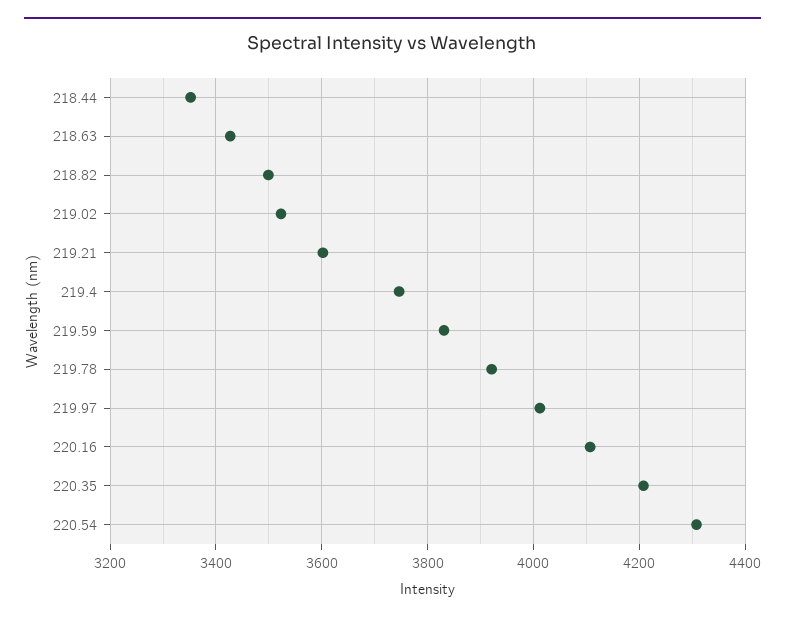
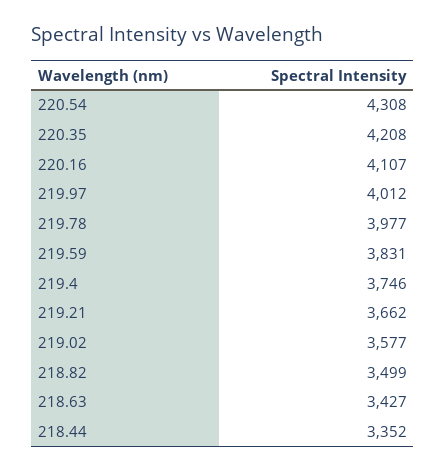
  {
    "218.44": 3352,
    "218.63": 3427,
    "218.82": 3499,
-   "219.02": 3520,
+   "219.02": 3577,
-   "219.21": 3600,
+   "219.21": 3662,
    "219.4": 3746,
    "219.59": 3831,
-   "219.78": 3920,
+   "219.78": 3977,
    "219.97": 4012,
    "220.16": 4107,
    "220.35": 4208,
    "220.54": 4308
  }

